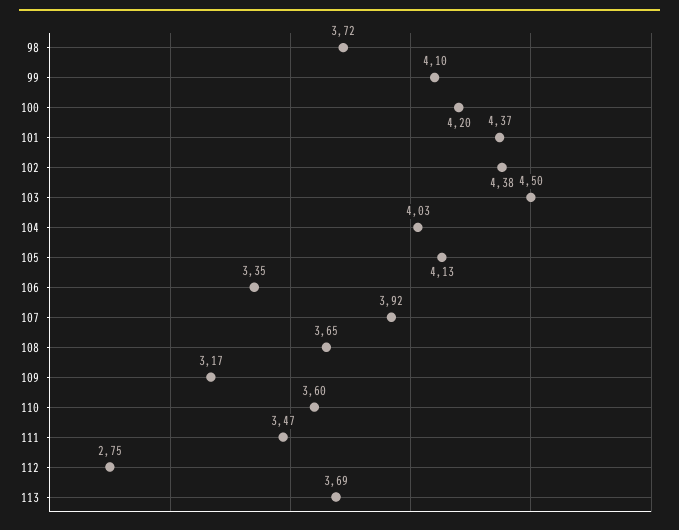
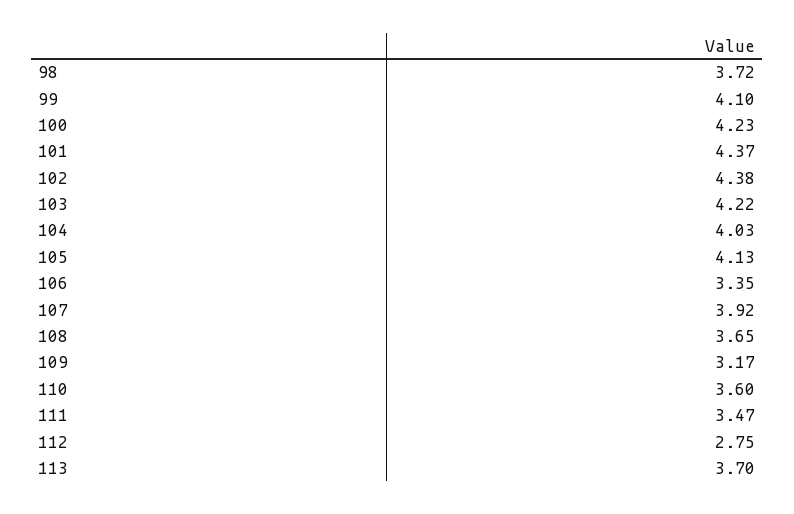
  {
    "98": 3.72,
    "99": 4.1,
-   "100": 4.2,
+   "100": 4.23,
    "101": 4.37,
    "102": 4.38,
-   "103": 4.5,
+   "103": 4.22,
    "104": 4.03,
    "105": 4.13,
    "106": 3.35,
    "107": 3.92,
    "108": 3.65,
    "109": 3.17,
    "110": 3.6,
    "111": 3.47,
    "112": 2.75,
-   "113": 3.69
+   "113": 3.7
  }

